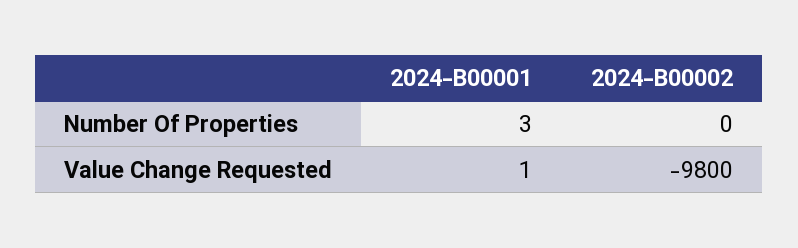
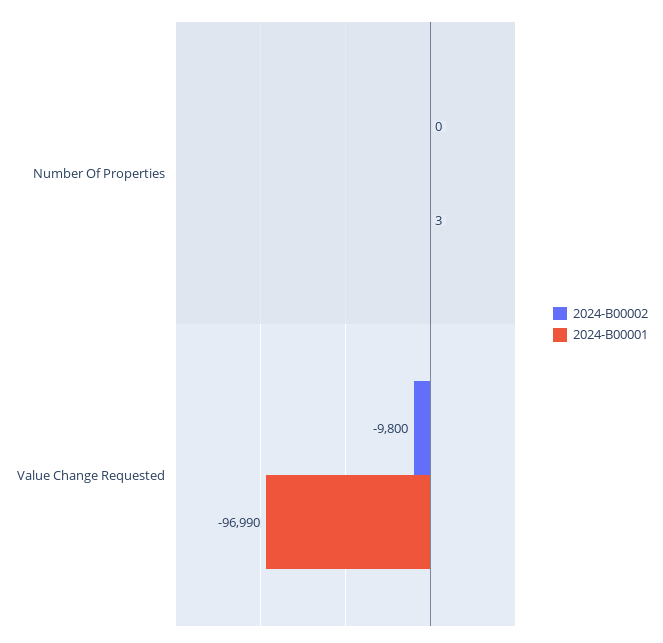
  {
    "2024-B00001": {
      "Number Of Properties": 3,
-     "Value Change Requested": 1
+     "Value Change Requested": -96990
    },
    "2024-B00002": {
      "Number Of Properties": 0,
      "Value Change Requested": -9800
    }
  }

